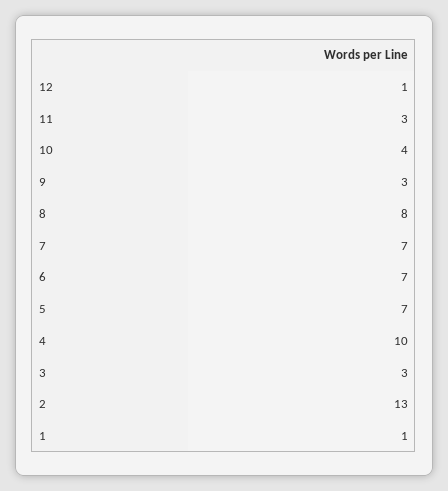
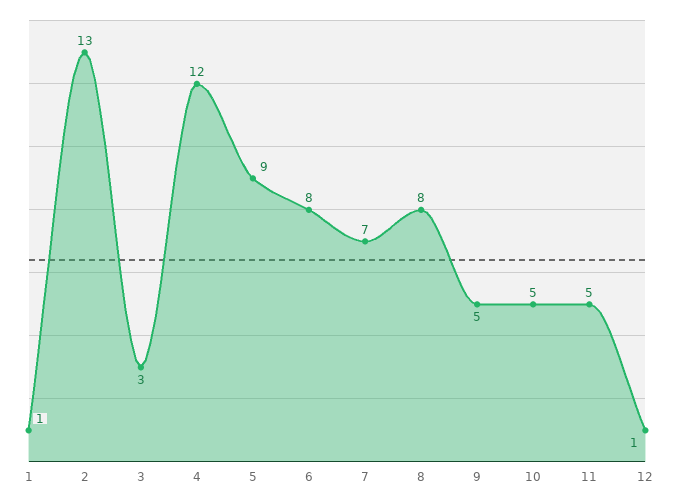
  {
    "12": 1,
-   "11": 3,
+   "11": 5,
-   "10": 4,
+   "10": 5,
-   "9": 3,
+   "9": 5,
    "8": 8,
    "7": 7,
-   "6": 7,
+   "6": 8,
-   "5": 7,
+   "5": 9,
-   "4": 10,
+   "4": 12,
    "3": 3,
    "2": 13,
    "1": 1
  }

